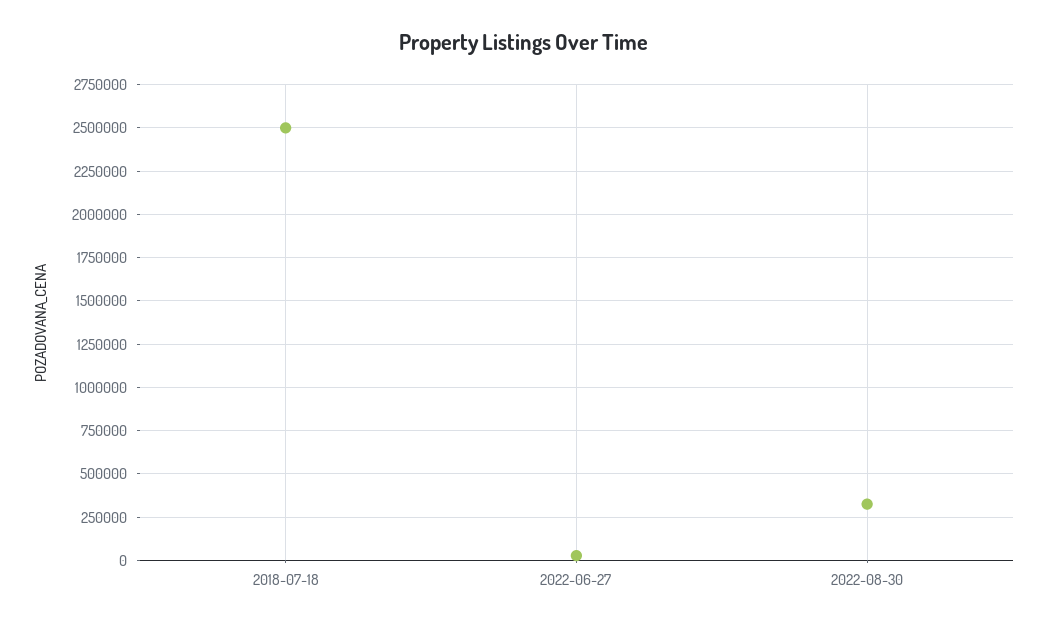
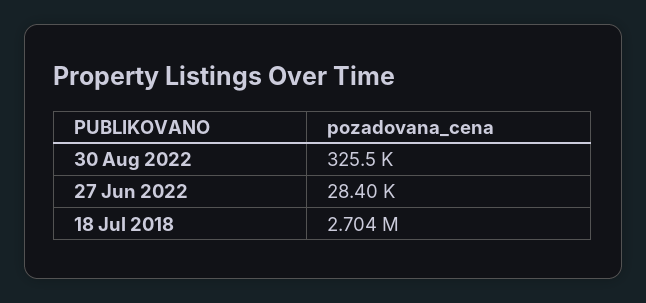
  {
-   "2018-07-18": 2500000,
+   "2018-07-18": 2704000,
    "2022-06-27": 28400,
    "2022-08-30": 325500
  }

